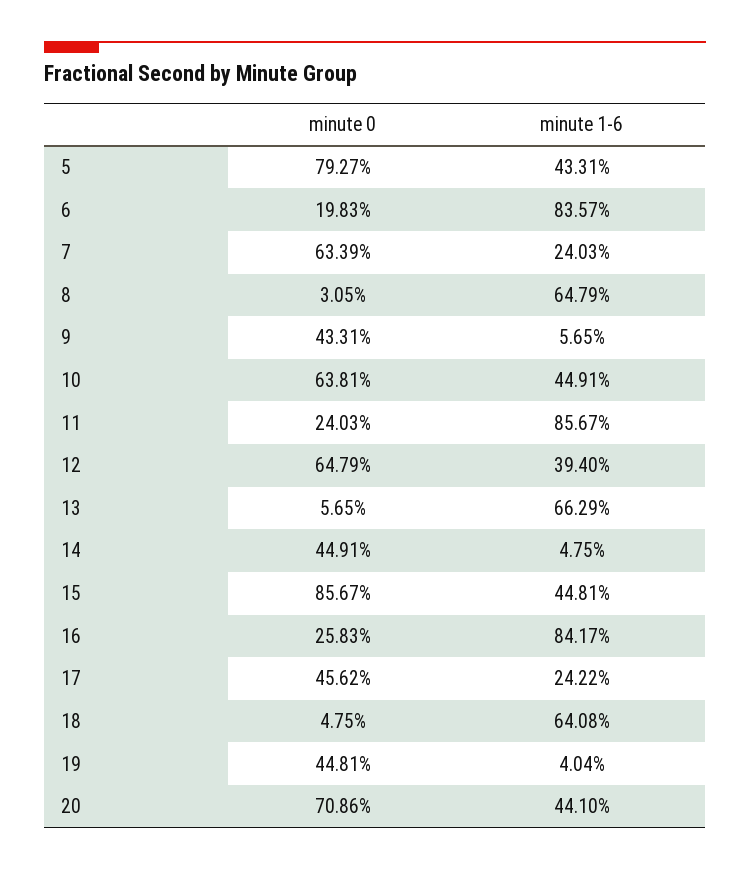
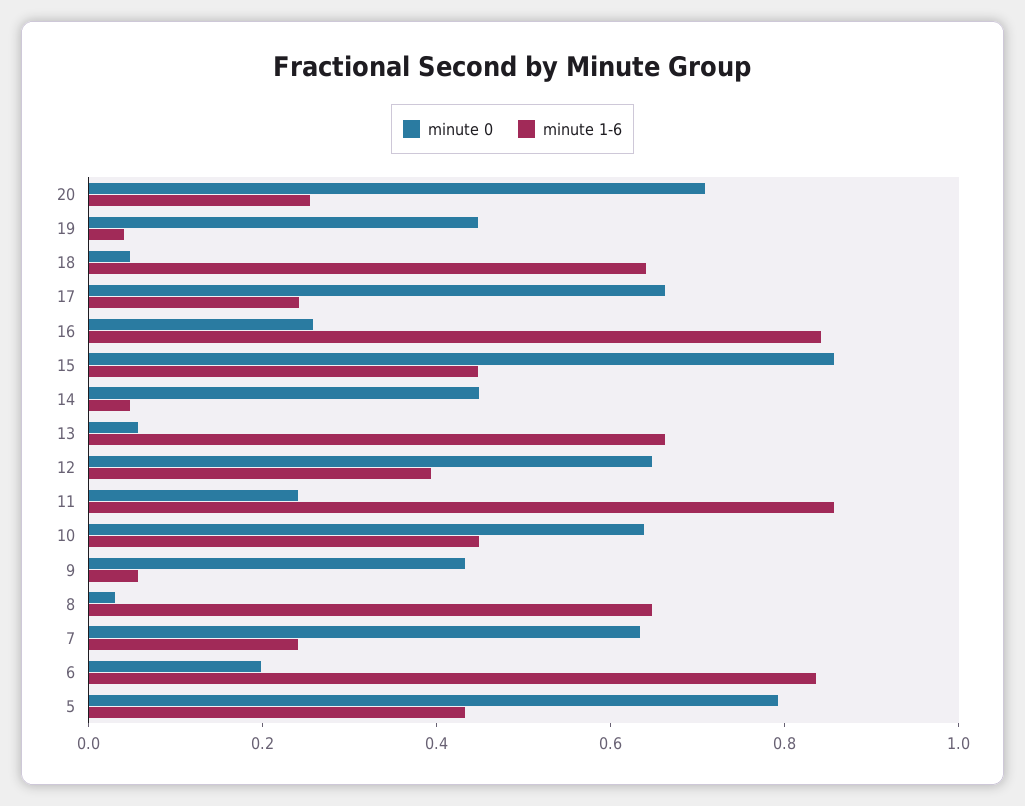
  {
    "minute 0": {
      "5": 0.7927,
      "6": 0.1983,
      "7": 0.6339,
      "8": 0.0305,
      "9": 0.4331,
      "10": 0.6381,
      "11": 0.2403,
      "12": 0.6479,
      "13": 0.0565,
      "14": 0.4491,
      "15": 0.8567,
      "16": 0.2583,
-     "17": 0.4562,
+     "17": 0.65,
      "18": 0.0475,
      "19": 0.4481,
      "20": 0.7086
    },
    "minute 1-6": {
      "5": 0.4331,
      "6": 0.8357,
      "7": 0.2403,
      "8": 0.6479,
      "9": 0.0565,
      "10": 0.4491,
      "11": 0.8567,
      "12": 0.394,
      "13": 0.6629,
      "14": 0.0475,
      "15": 0.4481,
      "16": 0.8417,
      "17": 0.2422,
      "18": 0.6408,
      "19": 0.0404,
-     "20": 0.441
+     "20": 0.25
    }
  }

